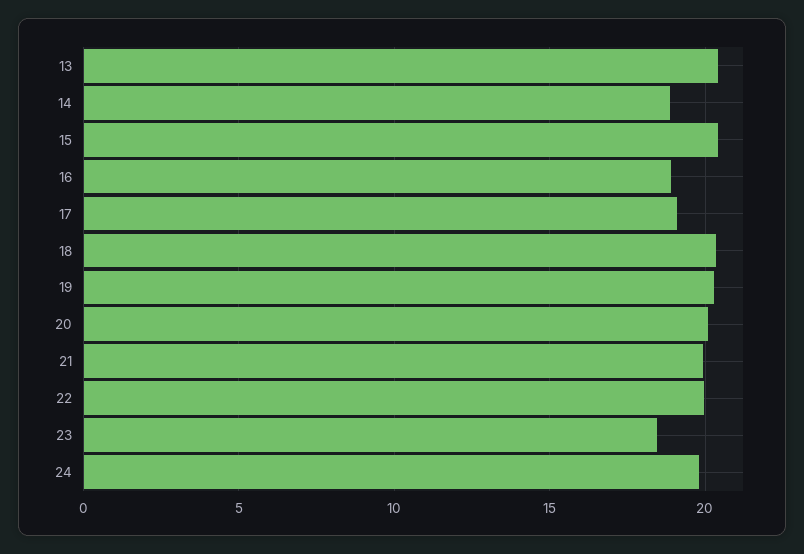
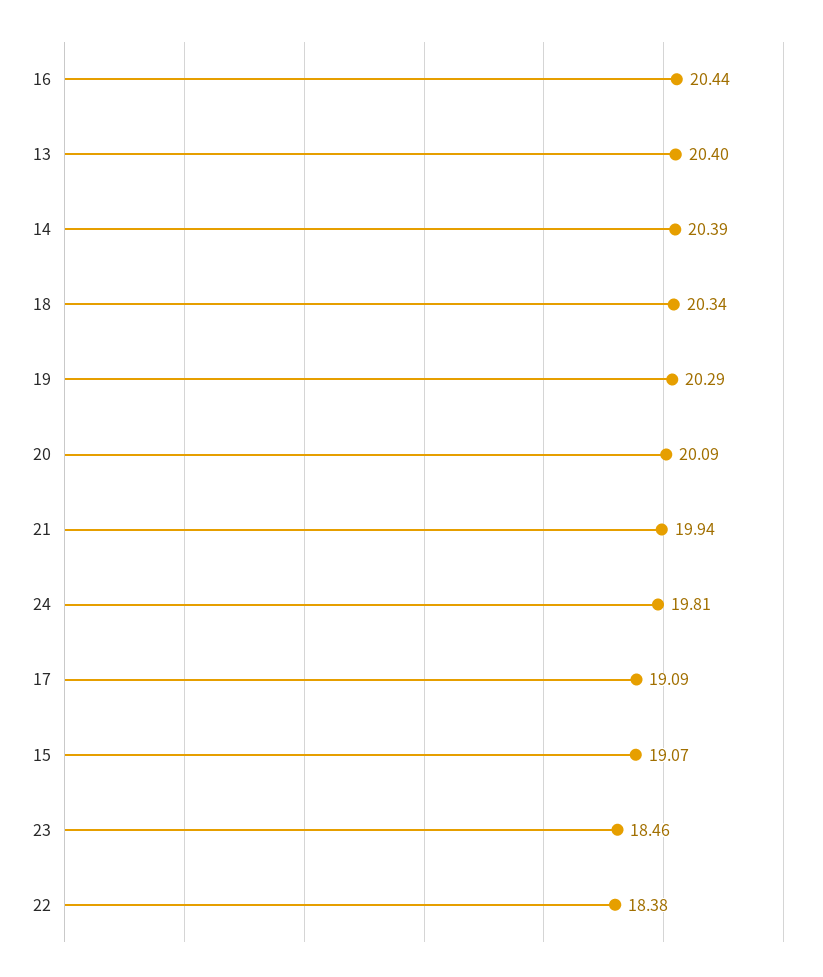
  {
    "13": 20.4,
-   "14": 19,
+   "14": 20.39,
-   "15": 20.5,
+   "15": 19.07,
-   "16": 19,
+   "16": 20.44,
    "17": 19.09,
    "18": 20.34,
    "19": 20.29,
    "20": 20.09,
    "21": 19.94,
-   "22": 20,
+   "22": 18.38,
    "23": 18.46,
    "24": 19.81
  }

